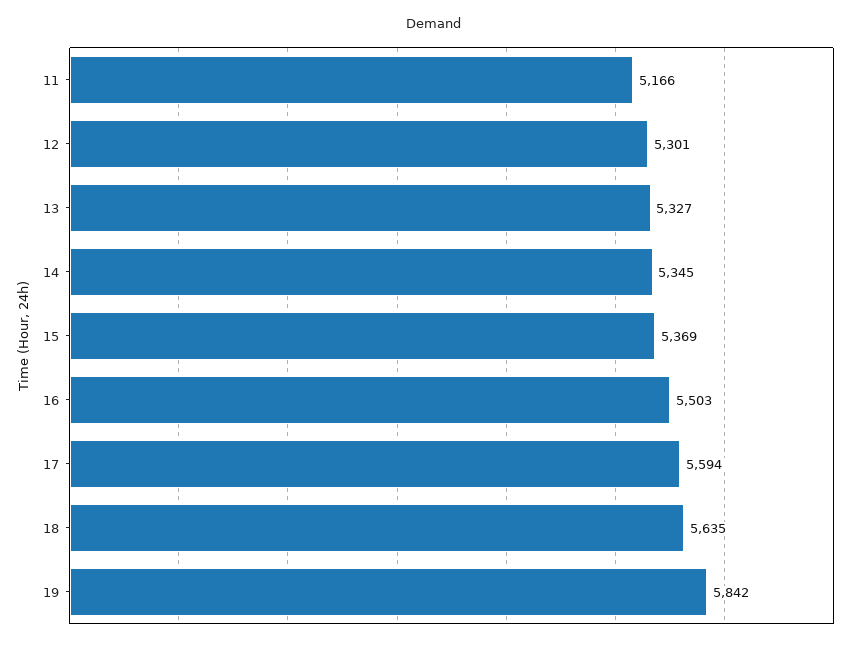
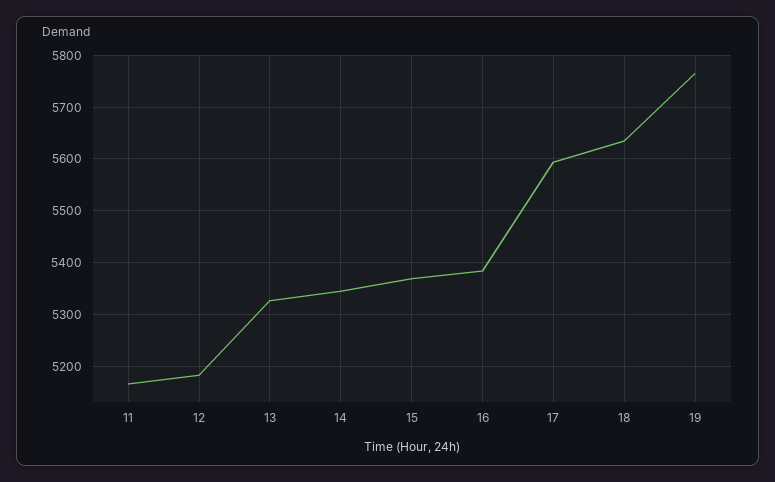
  {
    "11": 5166,
-   "12": 5301,
+   "12": 5180,
    "13": 5327,
    "14": 5345,
    "15": 5369,
-   "16": 5503,
+   "16": 5380,
    "17": 5594,
    "18": 5635,
-   "19": 5842
+   "19": 5760
  }

